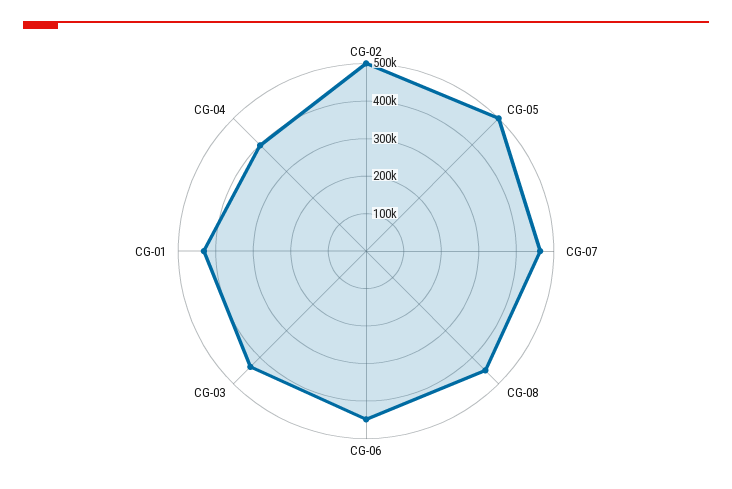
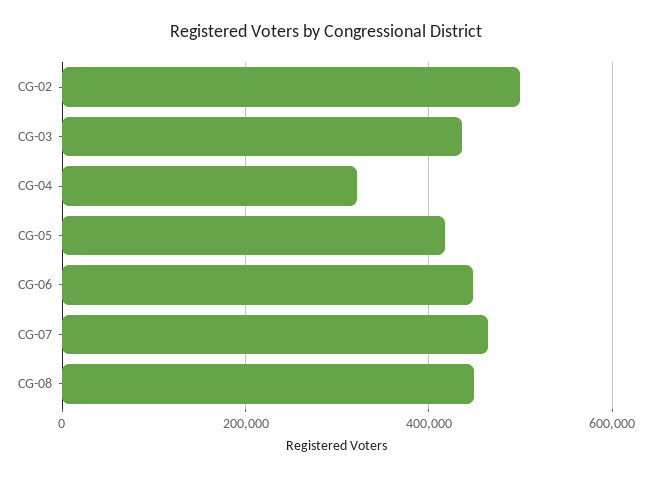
  {
    "CG-02": 500000,
-   "CG-05": 500000,
+   "CG-05": 420000,
    "CG-07": 460000,
    "CG-08": 440000,
    "CG-06": 440000,
    "CG-03": 440000,
-   "CG-01": 425000,
-   "CG-04": 400000
+   "CG-04": 320000
  }

